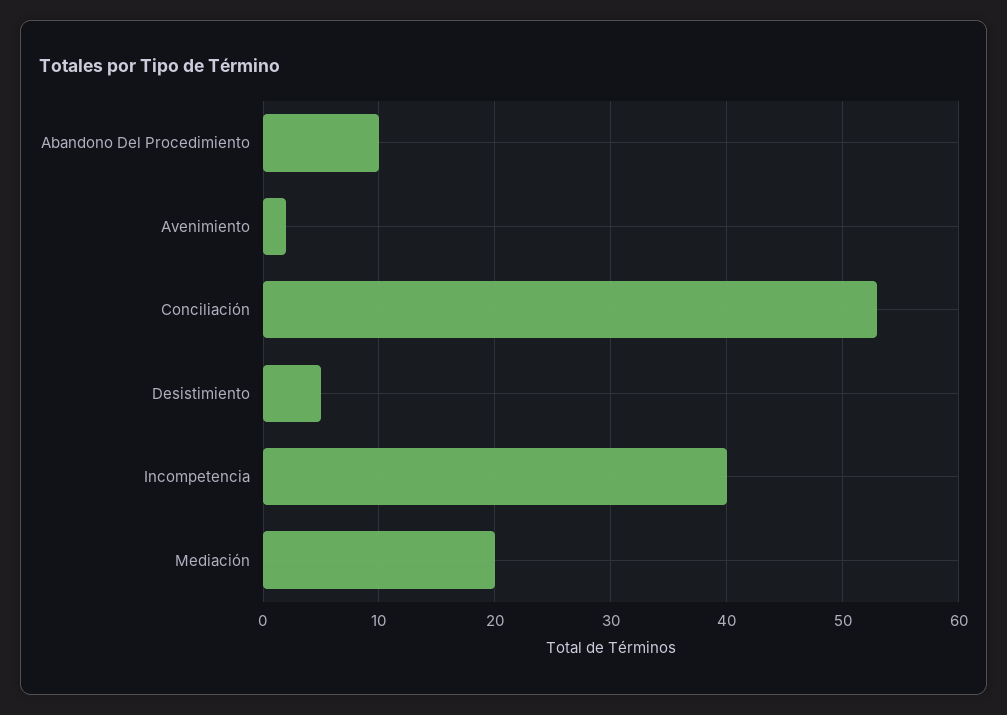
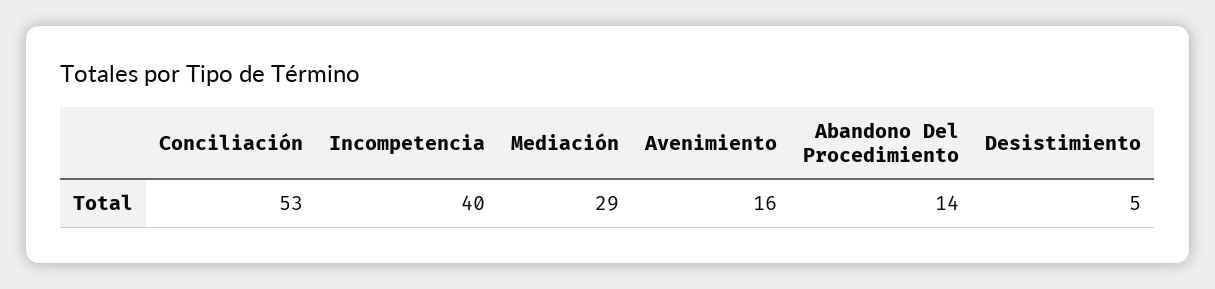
  {
-   "Abandono Del Procedimiento": 10,
+   "Abandono Del Procedimiento": 14,
-   "Avenimiento": 2,
+   "Avenimiento": 16,
    "Conciliación": 53,
    "Desistimiento": 5,
    "Incompetencia": 40,
-   "Mediación": 20
+   "Mediación": 29
  }

